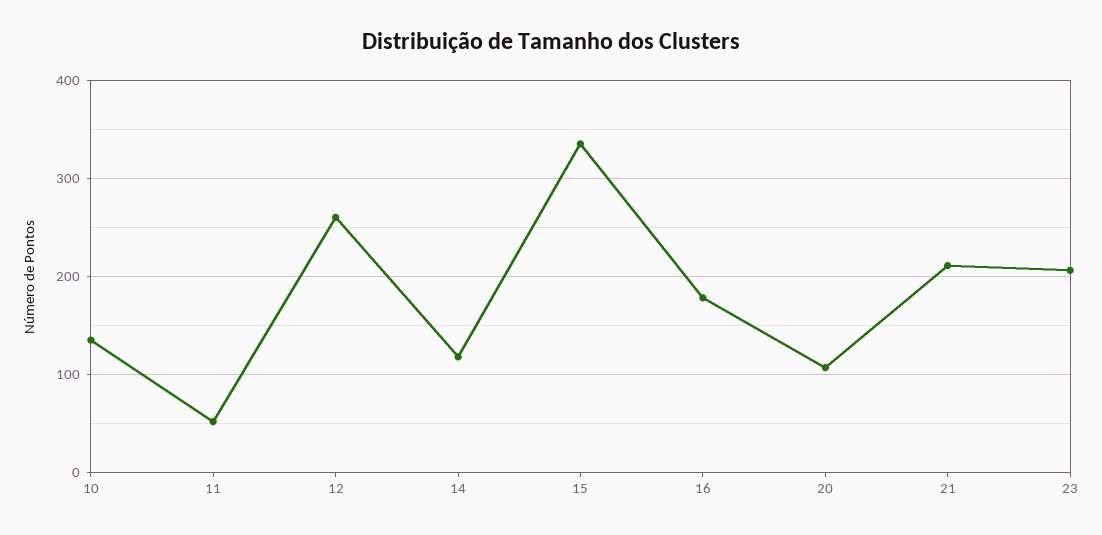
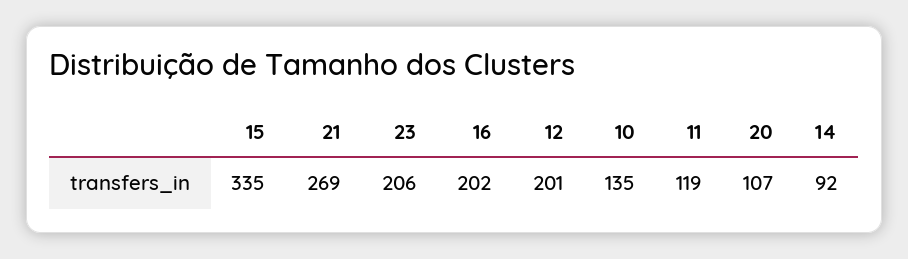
  {
    "10": 135,
-   "11": 50,
+   "11": 119,
-   "12": 260,
+   "12": 201,
-   "14": 120,
+   "14": 92,
    "15": 335,
-   "16": 180,
+   "16": 202,
    "20": 107,
-   "21": 210,
+   "21": 269,
    "23": 206
  }

